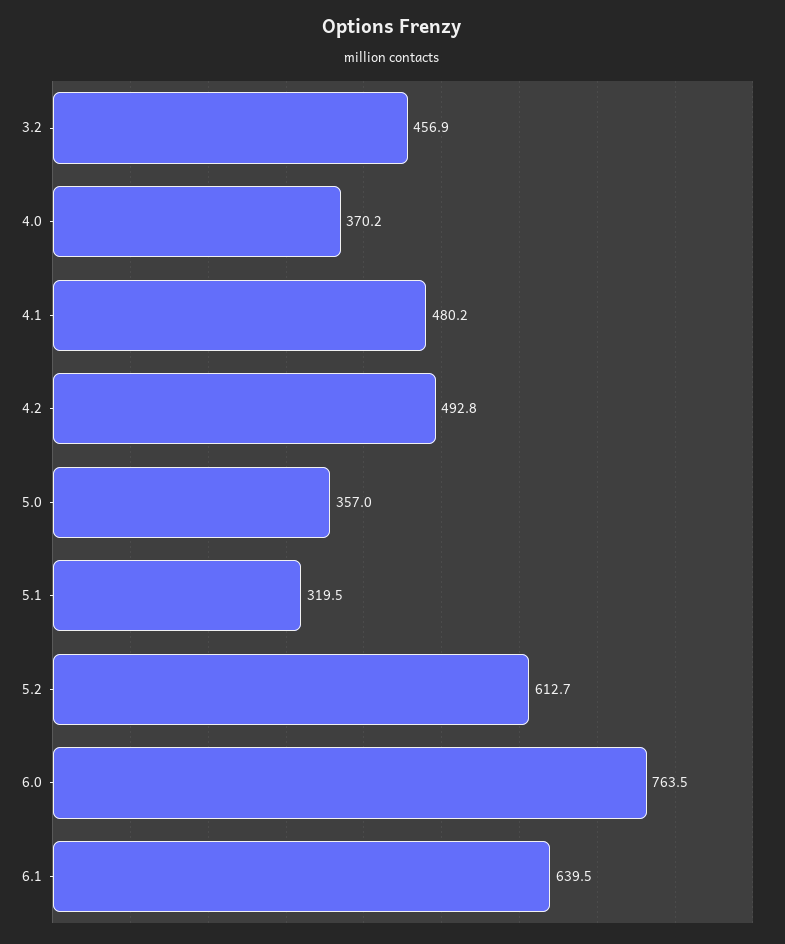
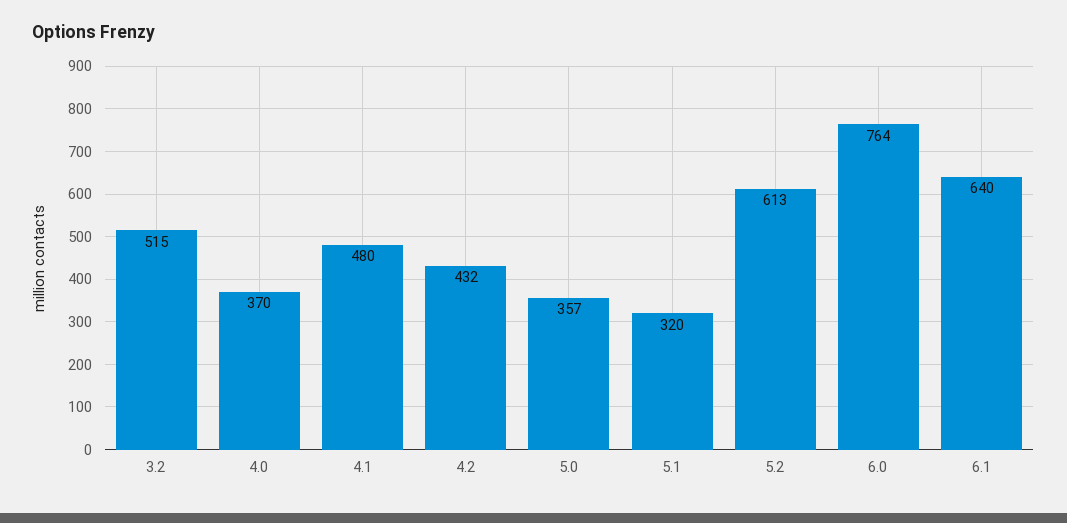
  {
-   "3.2": 456.9,
+   "3.2": 515,
    "4.0": 370.2,
    "4.1": 480.2,
-   "4.2": 492.8,
+   "4.2": 432,
    "5.0": 357,
    "5.1": 319.5,
    "5.2": 612.7,
    "6.0": 763.5,
    "6.1": 639.5
  }

